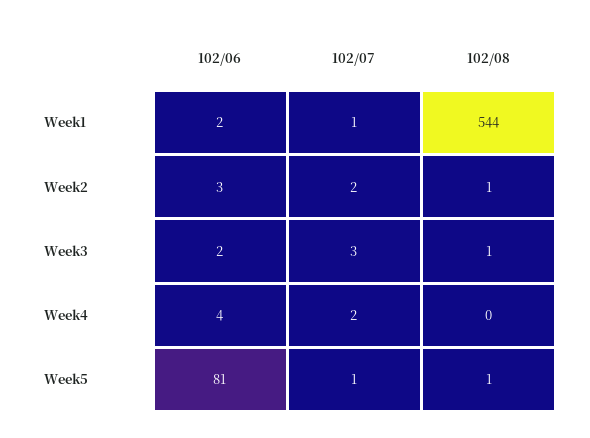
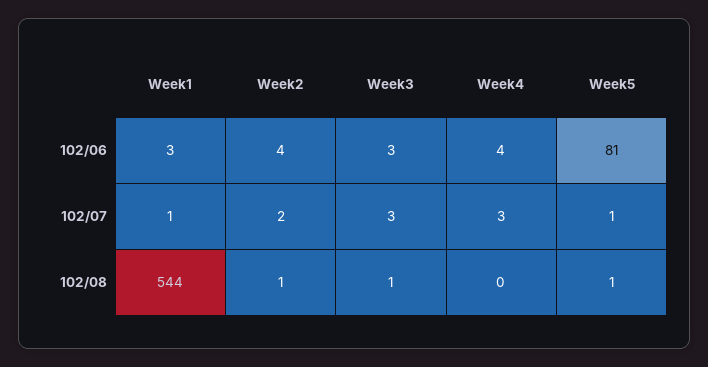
  {
    "102/06": {
-     "Week1": 2,
+     "Week1": 3,
-     "Week2": 3,
+     "Week2": 4,
-     "Week3": 2,
+     "Week3": 3,
      "Week4": 4,
      "Week5": 81
    },
    "102/07": {
      "Week1": 1,
      "Week2": 2,
      "Week3": 3,
-     "Week4": 2,
+     "Week4": 3,
      "Week5": 1
    },
    "102/08": {
      "Week1": 544,
      "Week2": 1,
      "Week3": 1,
      "Week4": 0,
      "Week5": 1
    }
  }

